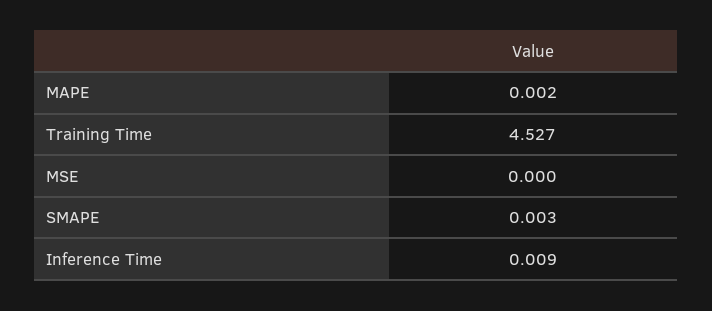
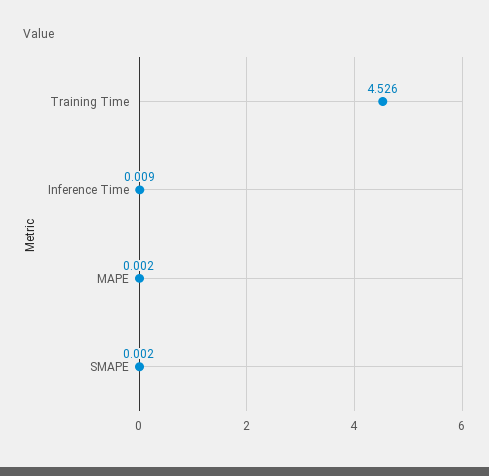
  {
    "MAPE": 0.002,
-   "Training Time": 4.527,
+   "Training Time": 4.526,
-   "MSE": 0,
-   "SMAPE": 0.003,
+   "SMAPE": 0.002,
    "Inference Time": 0.009
  }

